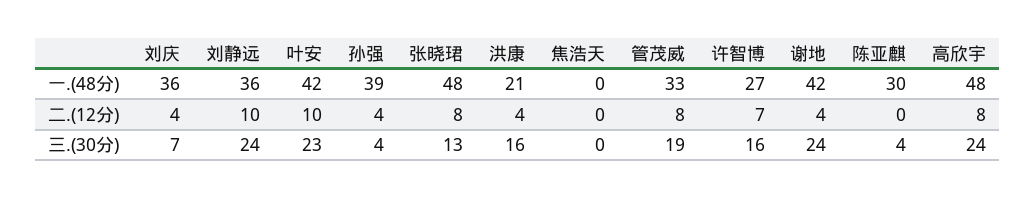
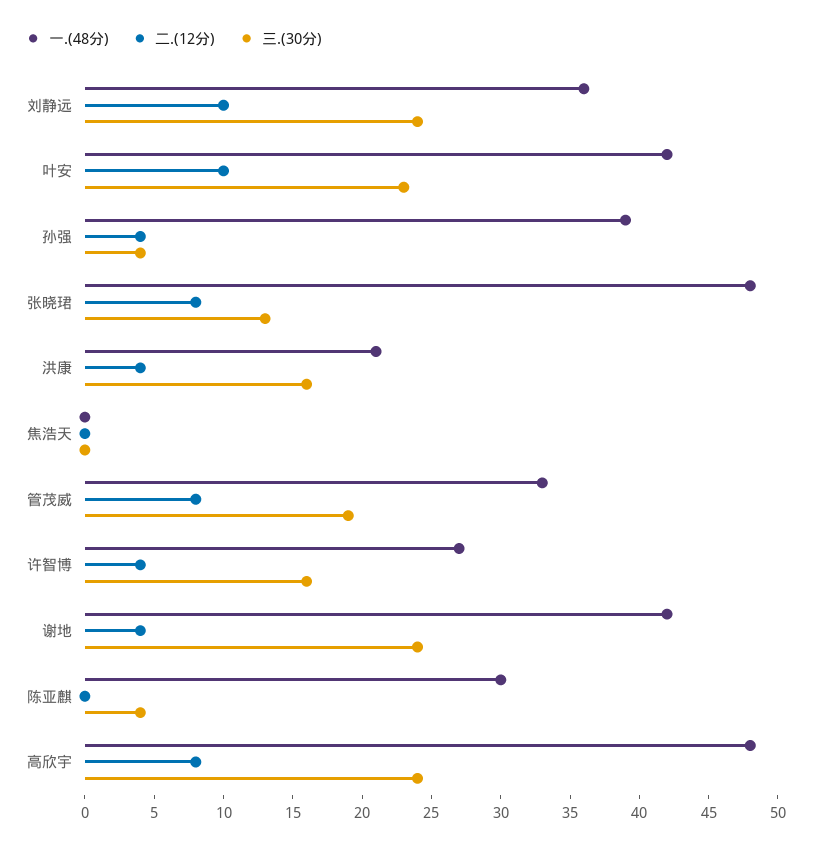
  {
    "一.(48分)": {
-     "刘庆": 36,
      "刘静远": 36,
      "叶安": 42,
      "孙强": 39,
      "张晓珺": 48,
      "洪康": 21,
      "焦浩天": 0,
      "管茂威": 33,
      "许智博": 27,
      "谢地": 42,
      "陈亚麒": 30,
      "高欣宇": 48
    },
    "二.(12分)": {
-     "刘庆": 4,
      "刘静远": 10,
      "叶安": 10,
      "孙强": 4,
      "张晓珺": 8,
      "洪康": 4,
      "焦浩天": 0,
      "管茂威": 8,
-     "许智博": 7,
+     "许智博": 4,
      "谢地": 4,
      "陈亚麒": 0,
      "高欣宇": 8
    },
    "三.(30分)": {
-     "刘庆": 7,
      "刘静远": 24,
      "叶安": 23,
      "孙强": 4,
      "张晓珺": 13,
      "洪康": 16,
      "焦浩天": 0,
      "管茂威": 19,
      "许智博": 16,
      "谢地": 24,
      "陈亚麒": 4,
      "高欣宇": 24
    }
  }

